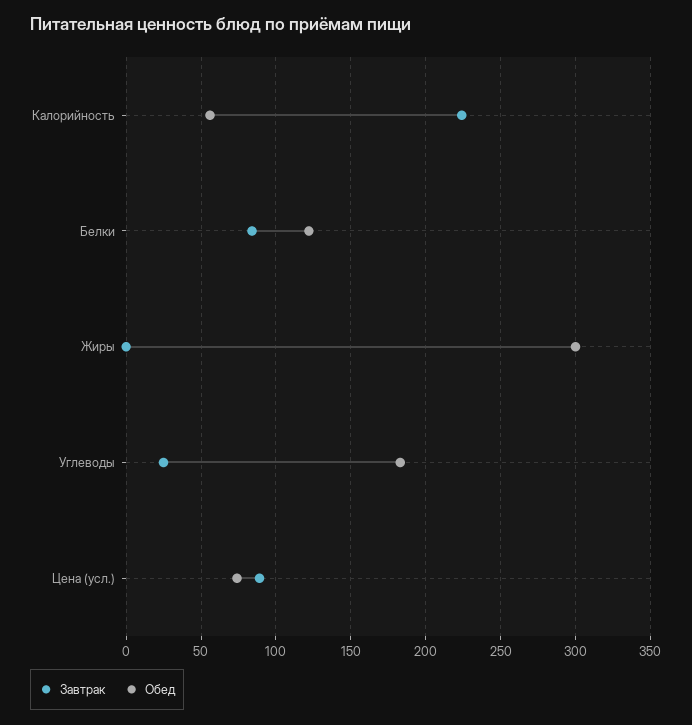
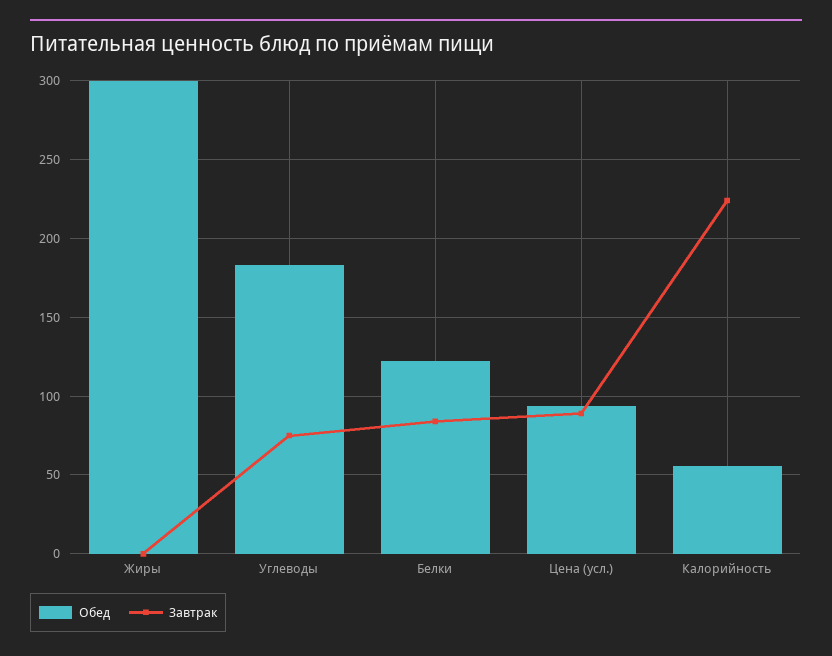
  {
    "Завтрак": {
      "Калорийность": 225,
      "Белки": 85,
      "Жиры": 0,
-     "Углеводы": 25,
+     "Углеводы": 75,
      "Цена (усл.)": 90
    },
    "Обед": {
      "Калорийность": 55,
      "Белки": 120,
      "Жиры": 300,
      "Углеводы": 185,
-     "Цена (усл.)": 75
+     "Цена (усл.)": 95
    }
  }

